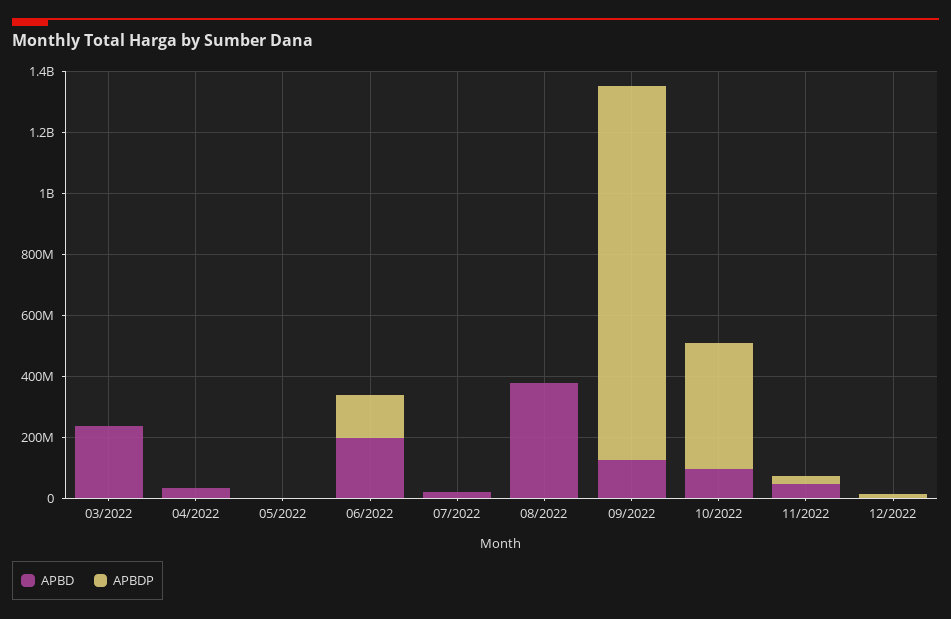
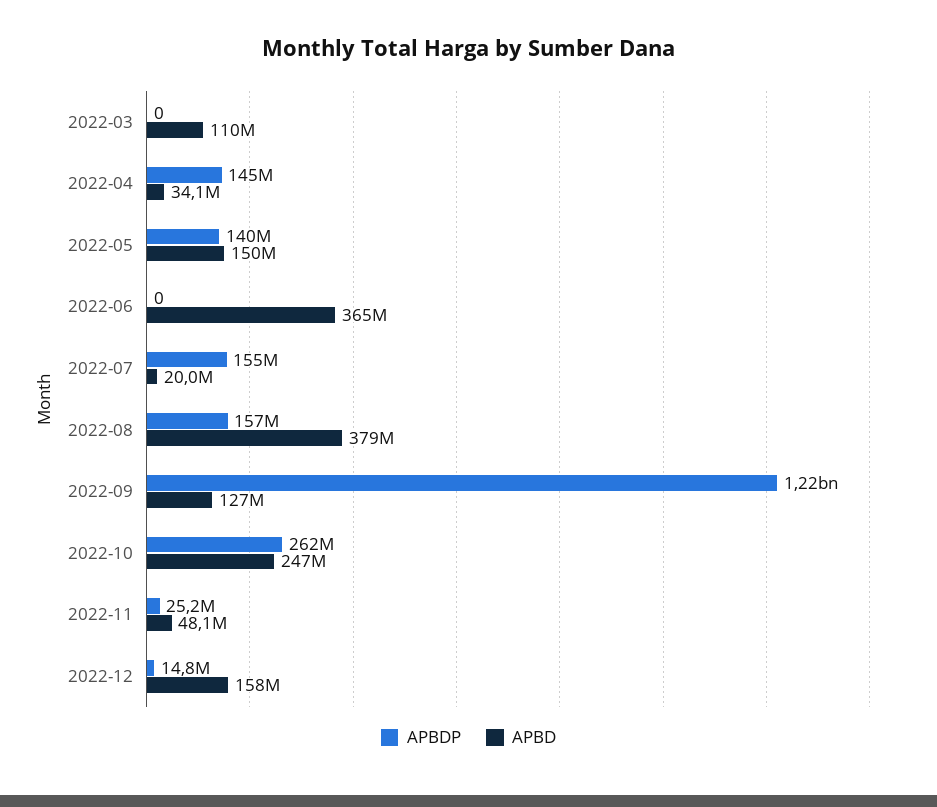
  {
    "APBD": {
-     "03/2022": 250000000,
+     "03/2022": 110000000,
      "04/2022": 34100000,
-     "05/2022": 0,
+     "05/2022": 150000000,
-     "06/2022": 200000000,
+     "06/2022": 365000000,
      "07/2022": 20000000,
      "08/2022": 379000000,
      "09/2022": 127000000,
-     "10/2022": 100000000,
+     "10/2022": 247000000,
      "11/2022": 48100000,
-     "12/2022": 0
+     "12/2022": 158000000
    },
    "APBDP": {
      "03/2022": 0,
-     "04/2022": 0,
+     "04/2022": 145000000,
-     "05/2022": 0,
+     "05/2022": 140000000,
-     "06/2022": 150000000,
+     "06/2022": 0,
-     "07/2022": 0,
+     "07/2022": 155000000,
-     "08/2022": 0,
+     "08/2022": 157000000,
      "09/2022": 1220000000,
-     "10/2022": 400000000,
+     "10/2022": 262000000,
      "11/2022": 25200000,
      "12/2022": 14800000
    }
  }

